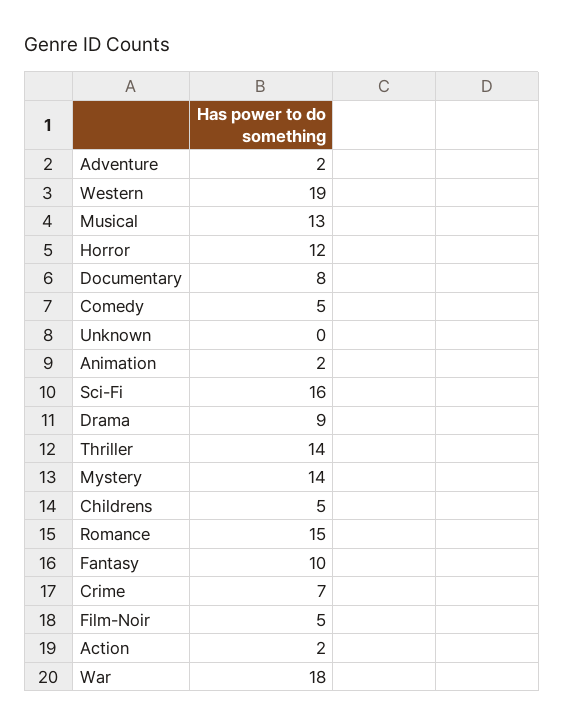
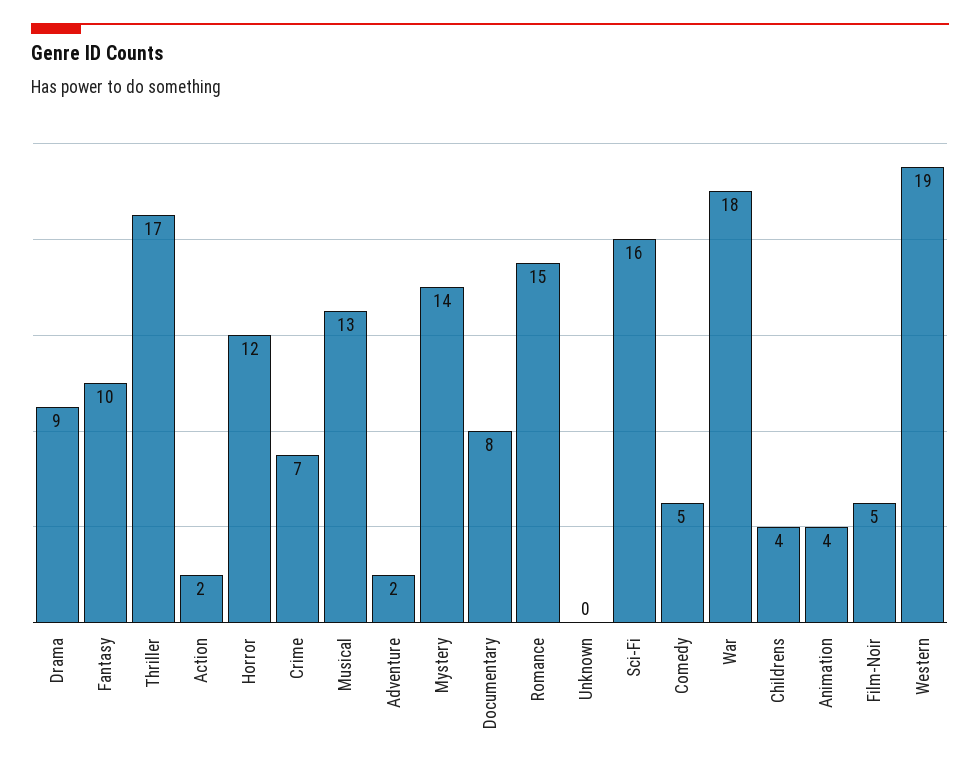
  {
    "Adventure": 2,
    "Western": 19,
    "Musical": 13,
    "Horror": 12,
    "Documentary": 8,
    "Comedy": 5,
    "Unknown": 0,
-   "Animation": 2,
+   "Animation": 4,
    "Sci-Fi": 16,
    "Drama": 9,
-   "Thriller": 14,
+   "Thriller": 17,
    "Mystery": 14,
-   "Childrens": 5,
+   "Childrens": 4,
    "Romance": 15,
    "Fantasy": 10,
    "Crime": 7,
    "Film-Noir": 5,
    "Action": 2,
    "War": 18
  }

